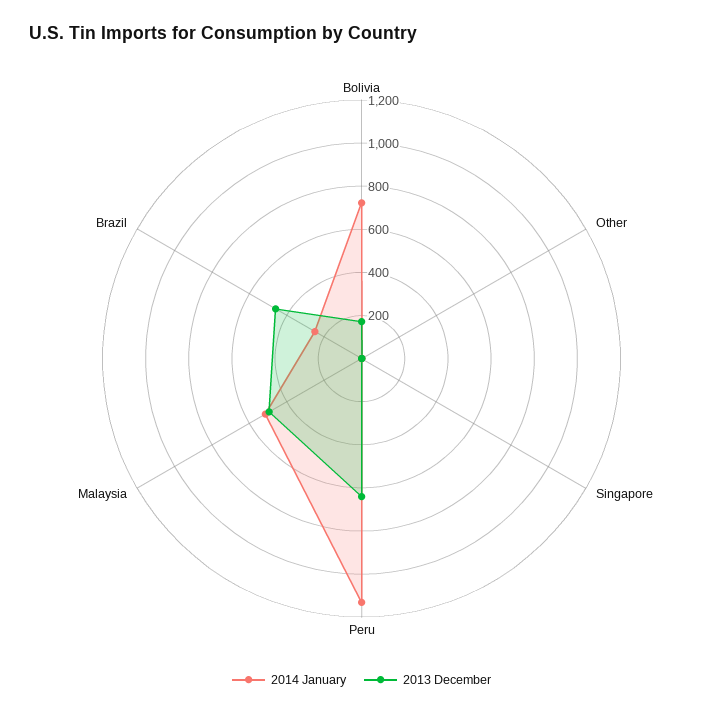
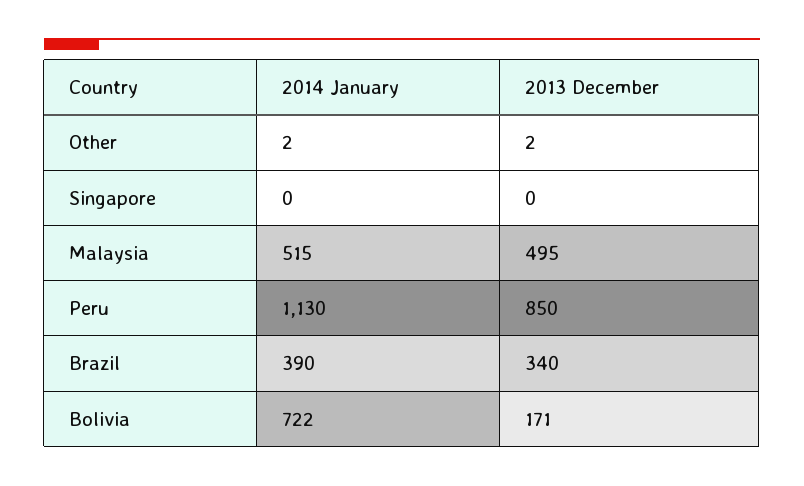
  {
    "2014 January": {
      "Bolivia": 722,
      "Other": 2,
      "Singapore": 0,
      "Peru": 1130,
      "Malaysia": 515,
-     "Brazil": 250
+     "Brazil": 390
    },
    "2013 December": {
      "Bolivia": 171,
      "Other": 2,
      "Singapore": 0,
-     "Peru": 650,
+     "Peru": 850,
      "Malaysia": 495,
-     "Brazil": 450
+     "Brazil": 340
    }
  }

